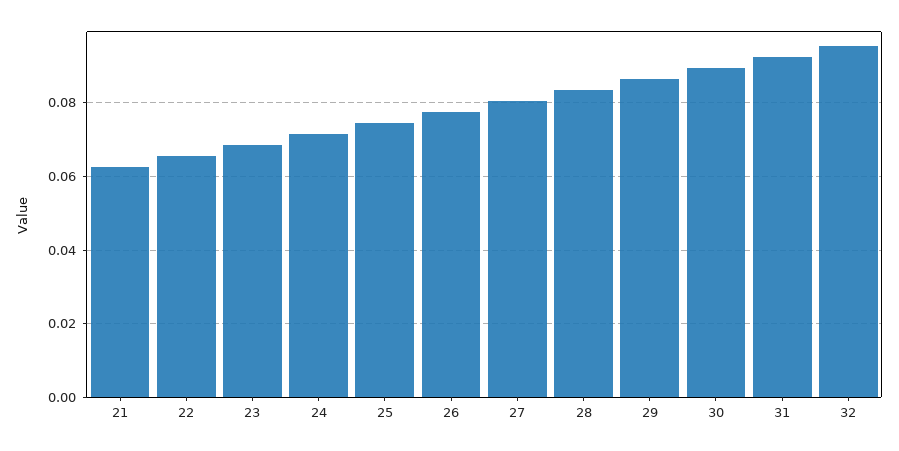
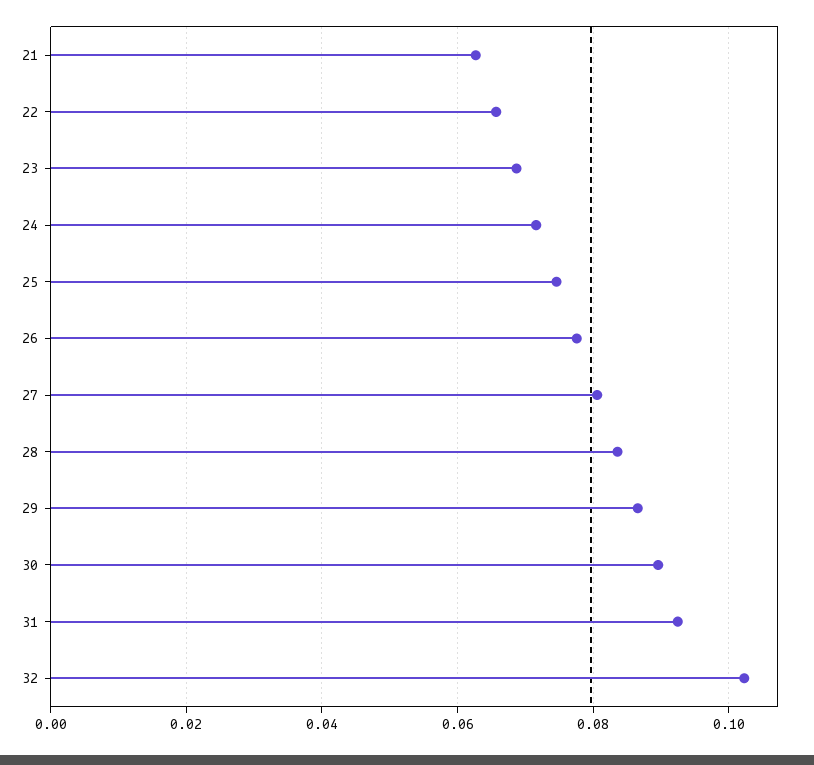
  {
    "21": 0.062,
    "22": 0.066,
    "23": 0.068,
    "24": 0.072,
    "25": 0.074,
    "26": 0.078,
    "27": 0.08,
    "28": 0.084,
    "29": 0.086,
    "30": 0.09,
    "31": 0.092,
-   "32": 0.096
+   "32": 0.102
  }

